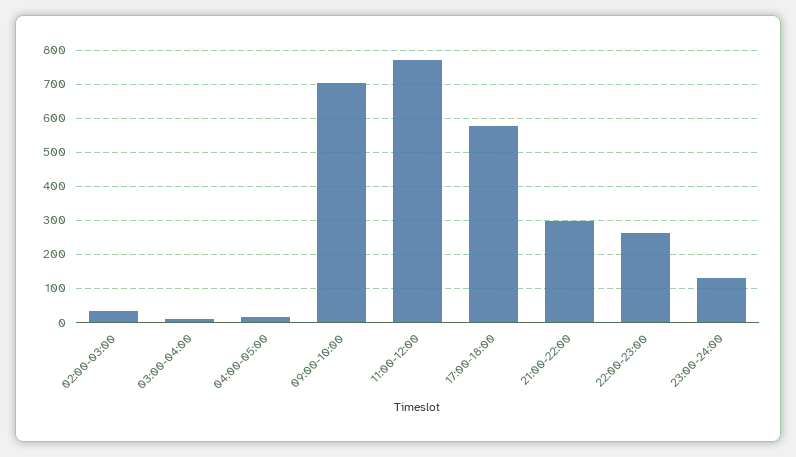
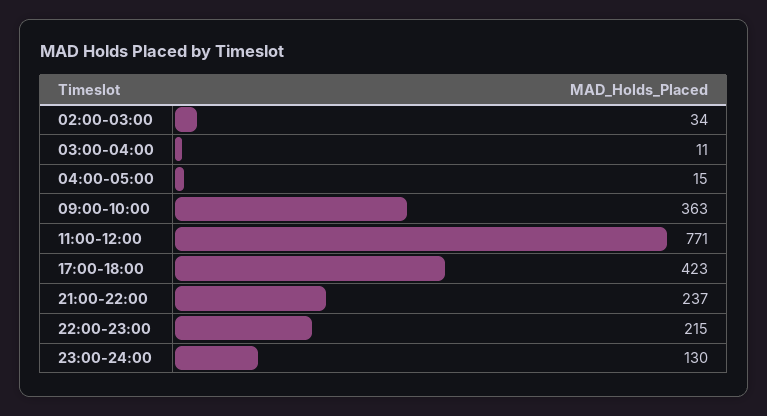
  {
    "02:00-03:00": 34,
    "03:00-04:00": 11,
    "04:00-05:00": 15,
-   "09:00-10:00": 700,
+   "09:00-10:00": 363,
    "11:00-12:00": 771,
-   "17:00-18:00": 580,
+   "17:00-18:00": 423,
-   "21:00-22:00": 300,
+   "21:00-22:00": 237,
-   "22:00-23:00": 260,
+   "22:00-23:00": 215,
    "23:00-24:00": 130
  }

